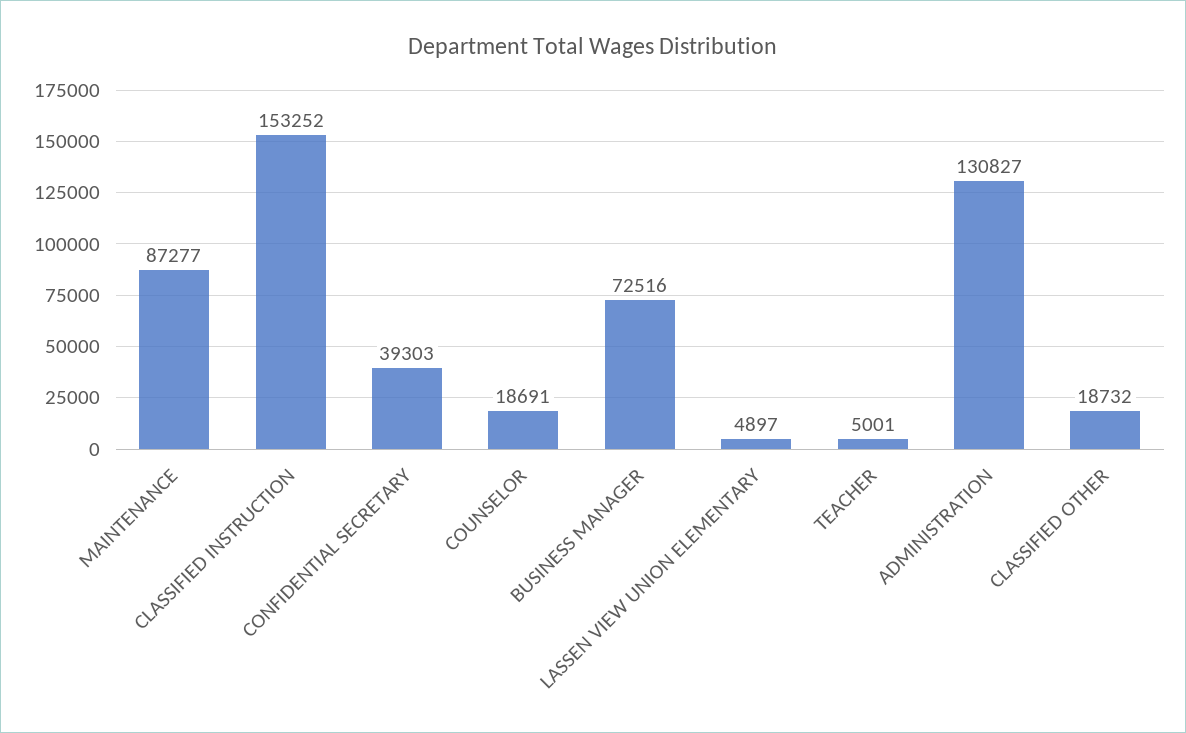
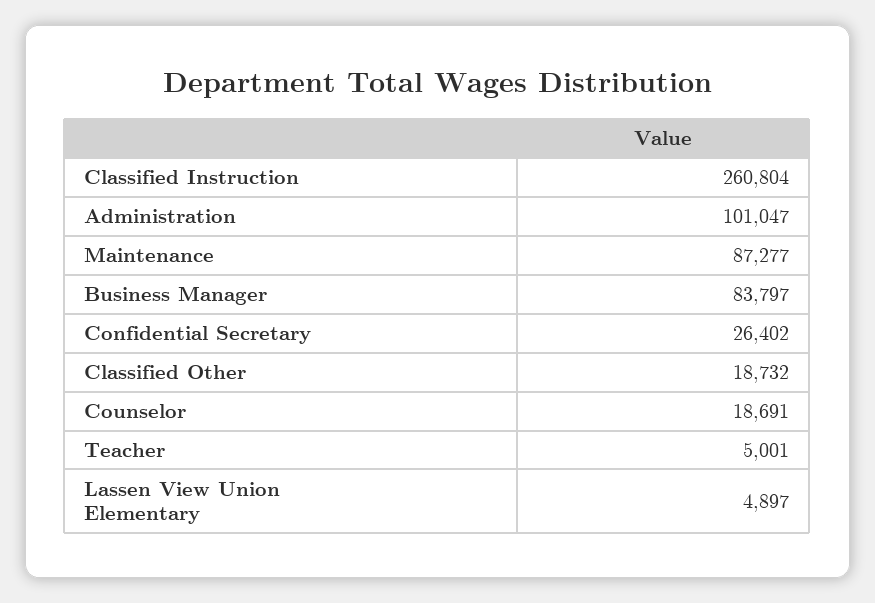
  {
    "MAINTENANCE": 87277,
-   "CLASSIFIED INSTRUCTION": 153252,
+   "CLASSIFIED INSTRUCTION": 260804,
-   "CONFIDENTIAL SECRETARY": 39303,
+   "CONFIDENTIAL SECRETARY": 26402,
    "COUNSELOR": 18691,
-   "BUSINESS MANAGER": 72516,
+   "BUSINESS MANAGER": 83797,
    "LASSEN VIEW UNION ELEMENTARY": 4897,
    "TEACHER": 5001,
-   "ADMINISTRATION": 130827,
+   "ADMINISTRATION": 101047,
    "CLASSIFIED OTHER": 18732
  }

